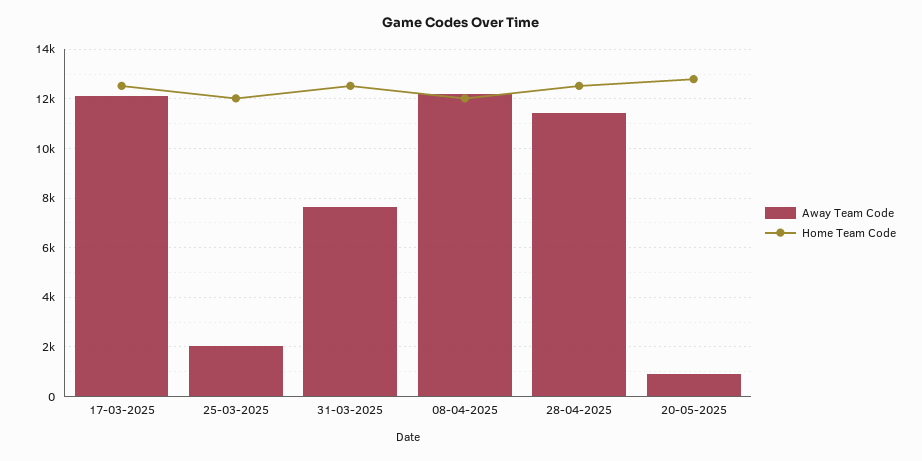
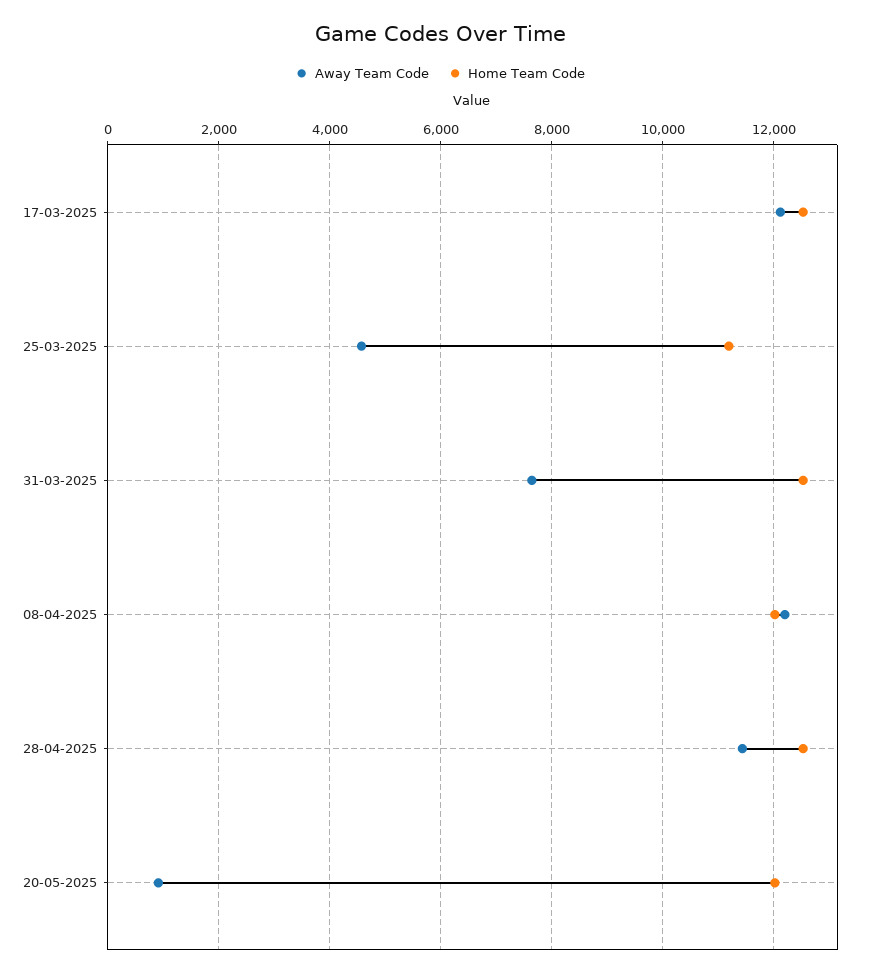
  {
    "Away Team Code": {
      "17-03-2025": 12200,
-     "25-03-2025": 2000,
+     "25-03-2025": 4600,
      "31-03-2025": 7600,
      "08-04-2025": 12200,
      "28-04-2025": 11400,
      "20-05-2025": 1000
    },
    "Home Team Code": {
      "17-03-2025": 12600,
-     "25-03-2025": 12000,
+     "25-03-2025": 11200,
      "31-03-2025": 12600,
      "08-04-2025": 12000,
      "28-04-2025": 12600,
-     "20-05-2025": 12750
+     "20-05-2025": 12000
    }
  }

